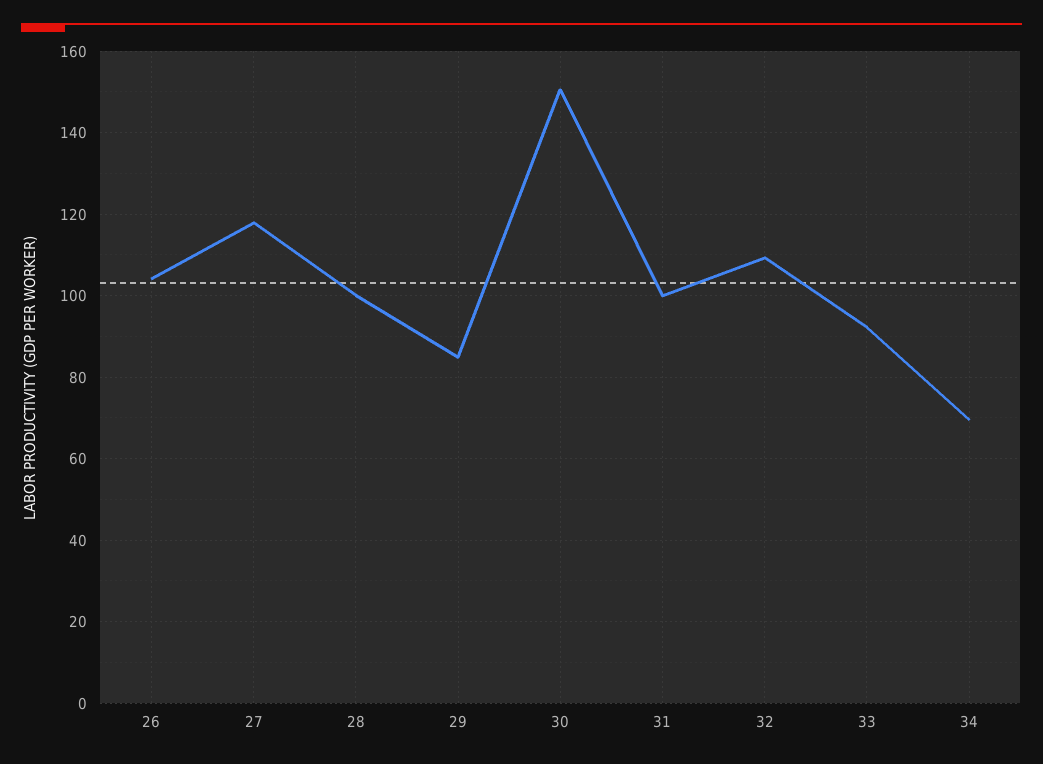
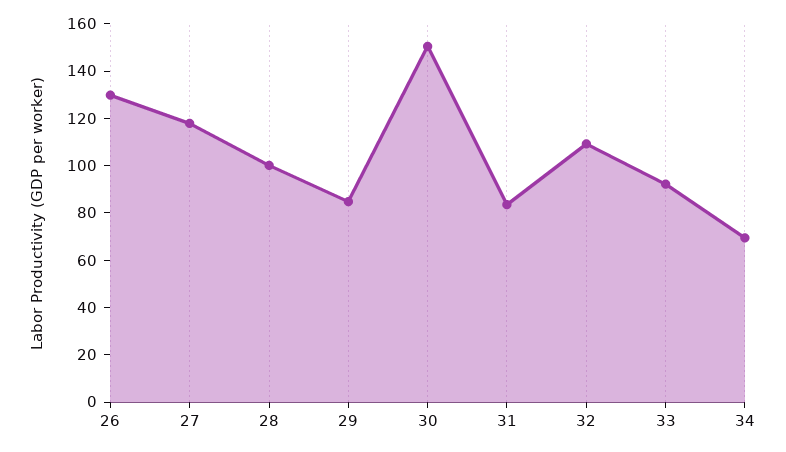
  {
-   "26": 104,
+   "26": 130,
    "27": 118,
    "28": 100,
    "29": 84,
    "30": 150,
-   "31": 100,
+   "31": 85,
    "32": 110,
    "33": 92,
    "34": 70
  }

